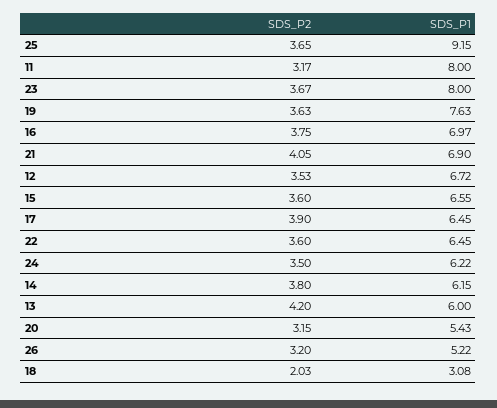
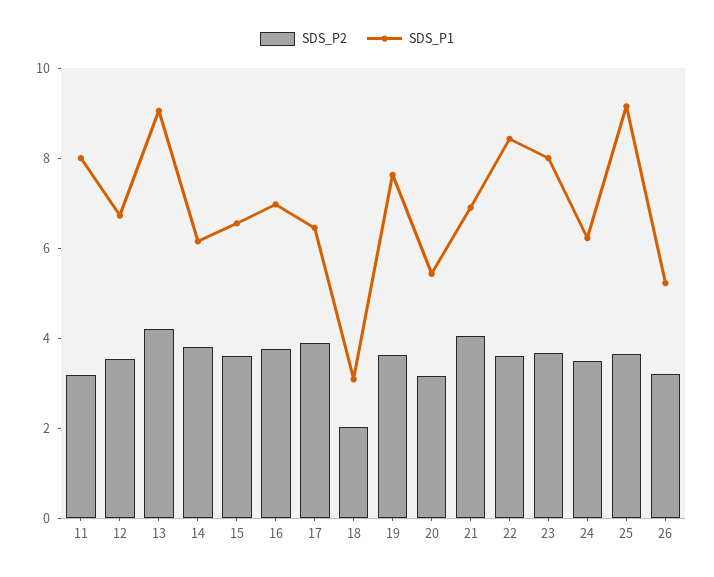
  {
    "SDS_P2": {
      "25": 3.65,
      "11": 3.17,
      "23": 3.67,
      "19": 3.63,
      "16": 3.75,
      "21": 4.05,
      "12": 3.53,
      "15": 3.6,
      "17": 3.9,
      "22": 3.6,
      "24": 3.5,
      "14": 3.8,
      "13": 4.2,
      "20": 3.15,
      "26": 3.2,
      "18": 2.03
    },
    "SDS_P1": {
      "25": 9.15,
      "11": 8,
      "23": 8,
      "19": 7.63,
      "16": 6.97,
      "21": 6.9,
      "12": 6.72,
      "15": 6.55,
      "17": 6.45,
-     "22": 6.45,
+     "22": 8.5,
      "24": 6.22,
      "14": 6.15,
-     "13": 6,
+     "13": 9,
      "20": 5.43,
      "26": 5.22,
      "18": 3.08
    }
  }

